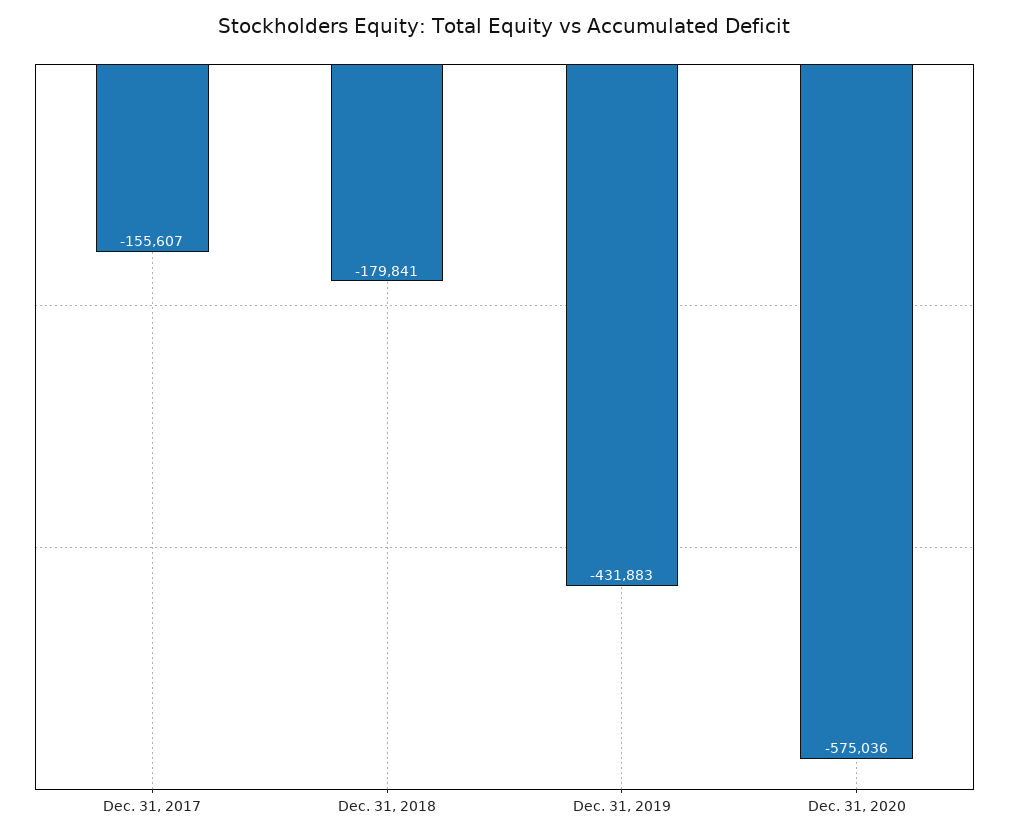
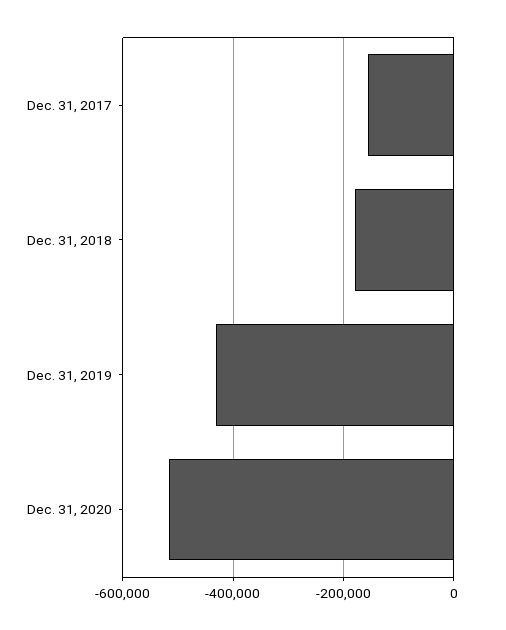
  {
    "Dec. 31, 2017": -155607,
    "Dec. 31, 2018": -179841,
    "Dec. 31, 2019": -431883,
-   "Dec. 31, 2020": -575036
+   "Dec. 31, 2020": -520000
  }

